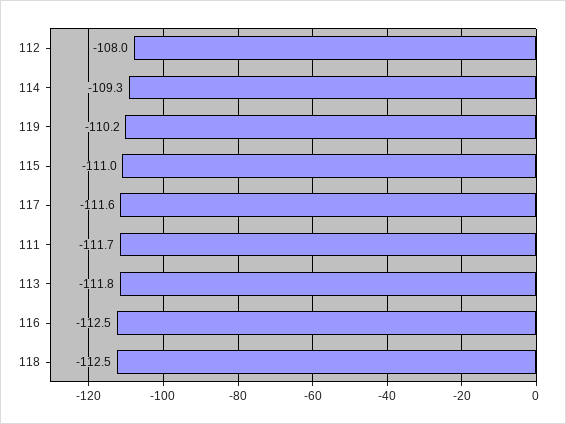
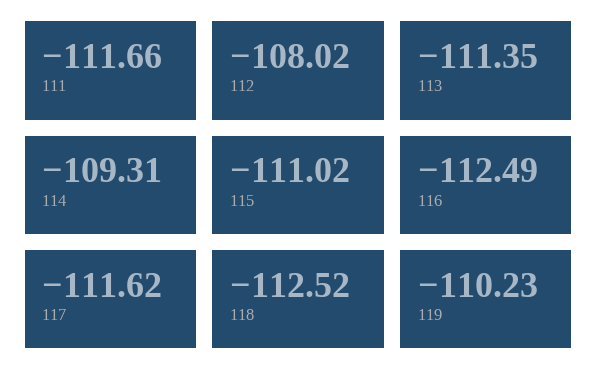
  {
    "112": -108.02,
    "114": -109.31,
    "119": -110.23,
    "115": -111.02,
    "117": -111.62,
    "111": -111.66,
-   "113": -111.8,
+   "113": -111.35,
    "116": -112.49,
    "118": -112.52
  }

